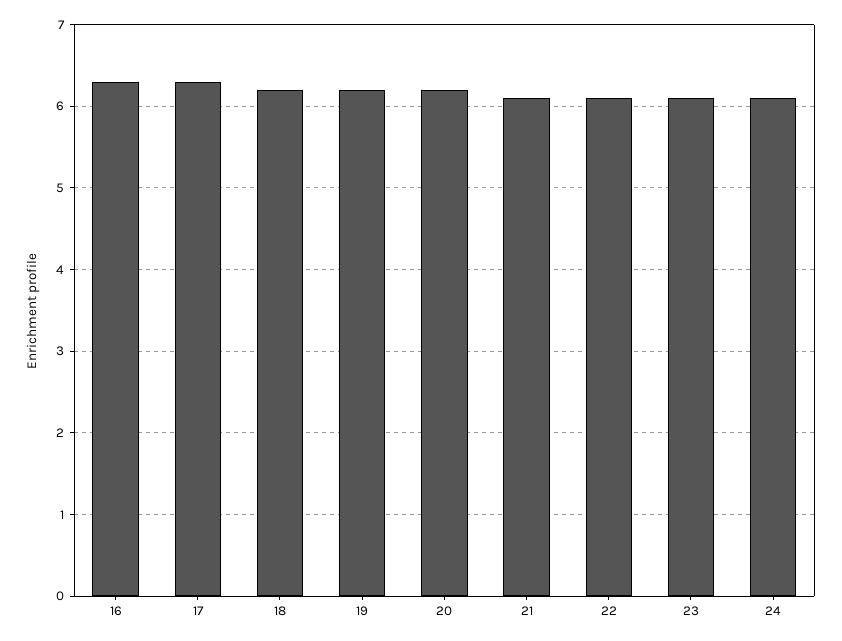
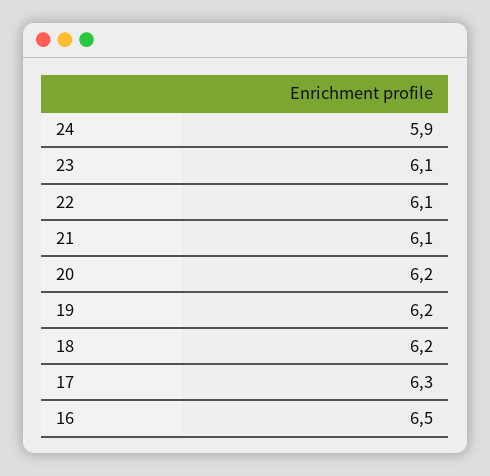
  {
-   "16": 6.3,
+   "16": 6.5,
    "17": 6.3,
    "18": 6.2,
    "19": 6.2,
    "20": 6.2,
    "21": 6.1,
    "22": 6.1,
    "23": 6.1,
-   "24": 6.1
+   "24": 5.9
  }

